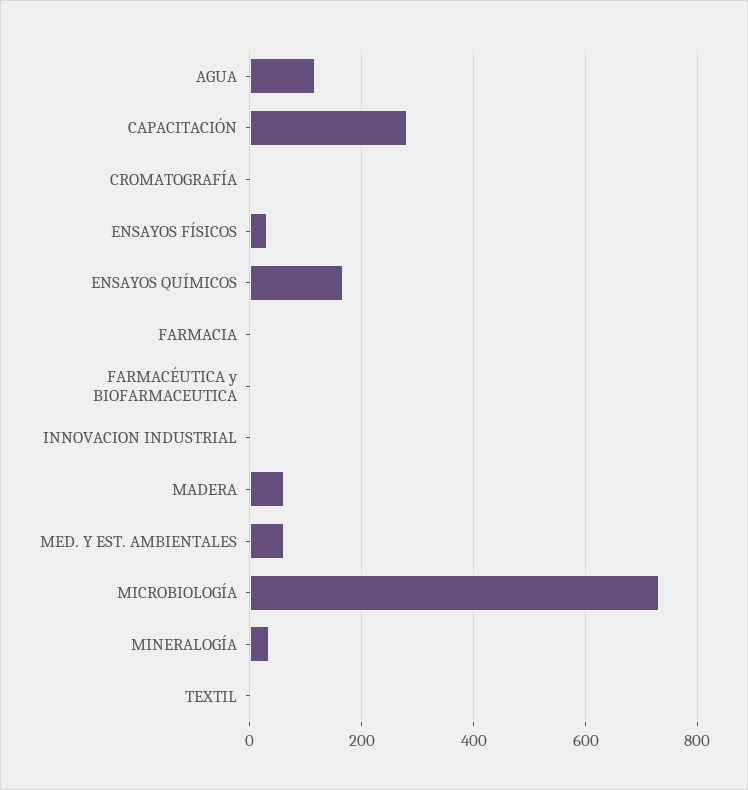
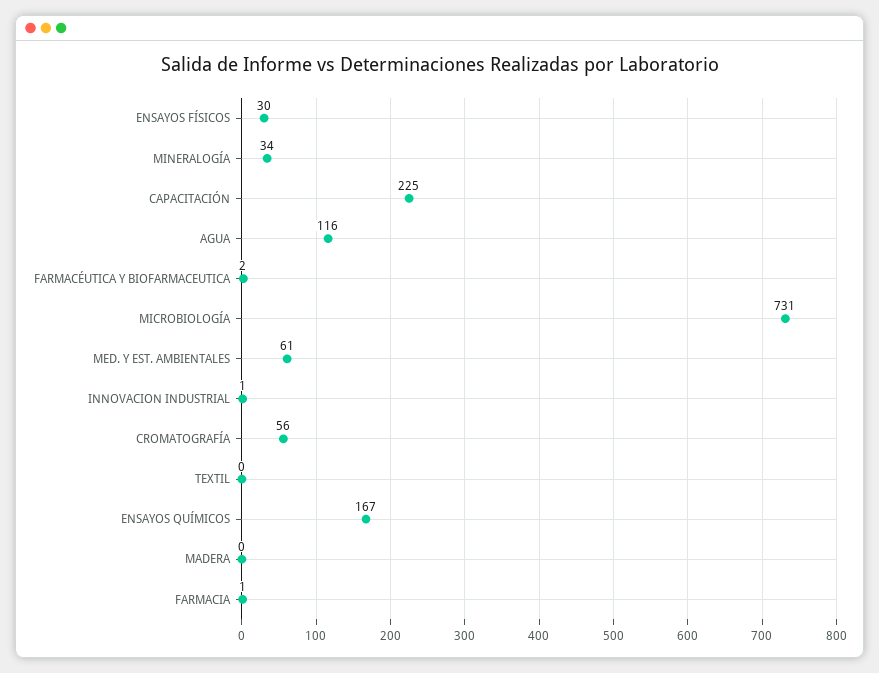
  {
    "AGUA": 116,
-   "CAPACITACIÓN": 280,
+   "CAPACITACIÓN": 225,
-   "CROMATOGRAFÍA": 0,
+   "CROMATOGRAFÍA": 56,
    "ENSAYOS FÍSICOS": 30,
    "ENSAYOS QUÍMICOS": 167,
    "FARMACIA": 1,
    "FARMACÉUTICA y BIOFARMACEUTICA": 2,
    "INNOVACION INDUSTRIAL": 1,
-   "MADERA": 60,
+   "MADERA": 0,
    "MED. Y EST. AMBIENTALES": 61,
    "MICROBIOLOGÍA": 731,
    "MINERALOGÍA": 34,
    "TEXTIL": 0
  }

